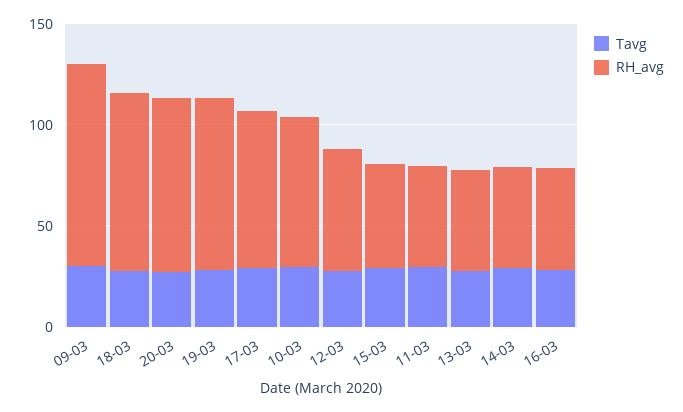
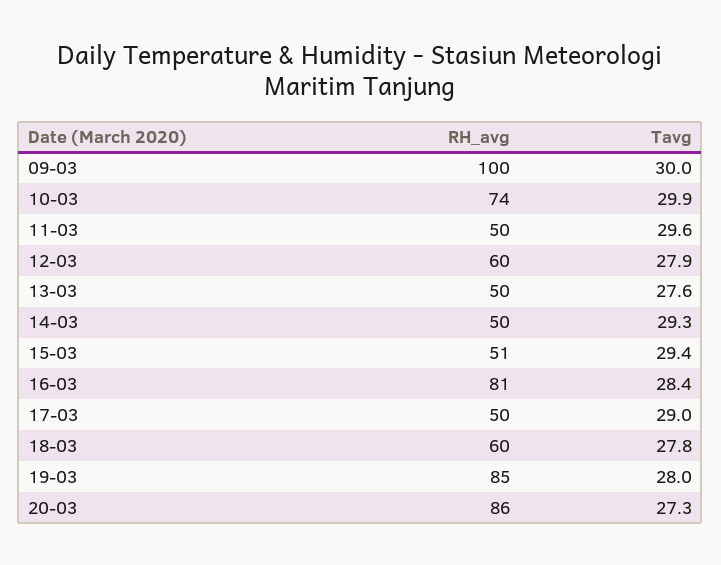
  {
    "Tavg": {
      "09-03": 30,
      "18-03": 27.8,
      "20-03": 27.3,
      "19-03": 28,
      "17-03": 29,
      "10-03": 29.9,
      "12-03": 27.9,
      "15-03": 29.4,
      "11-03": 29.6,
      "13-03": 27.6,
      "14-03": 29.3,
      "16-03": 28.4
    },
    "RH_avg": {
      "09-03": 100,
-     "18-03": 90,
+     "18-03": 60,
      "20-03": 86,
      "19-03": 85,
-     "17-03": 80,
+     "17-03": 50,
      "10-03": 74,
      "12-03": 60,
      "15-03": 51,
      "11-03": 50,
      "13-03": 50,
      "14-03": 50,
-     "16-03": 50
+     "16-03": 81
    }
  }

